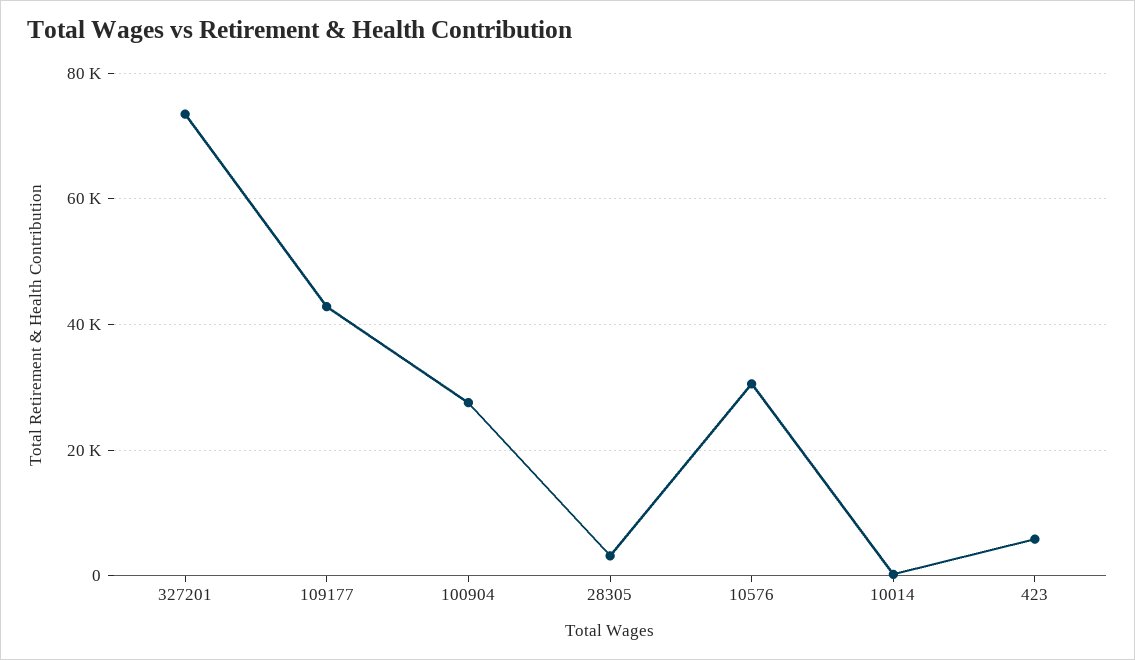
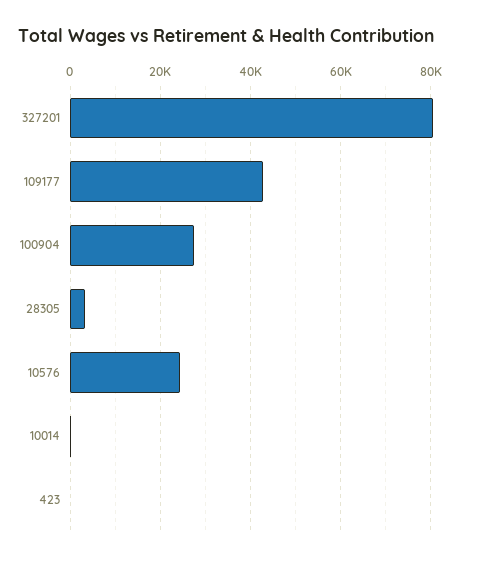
  {
-   "327201": 74000,
+   "327201": 80000,
    "109177": 42000,
    "100904": 28000,
    "28305": 4000,
-   "10576": 30000,
+   "10576": 24000,
    "10014": 0,
-   "423": 6000
+   "423": 0
  }

